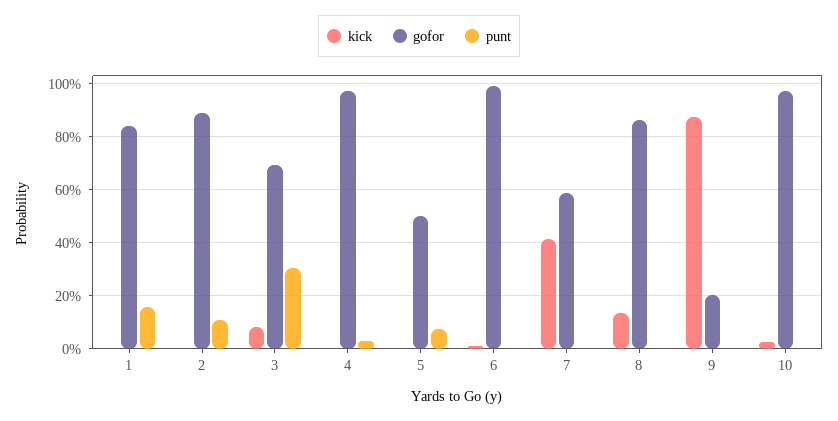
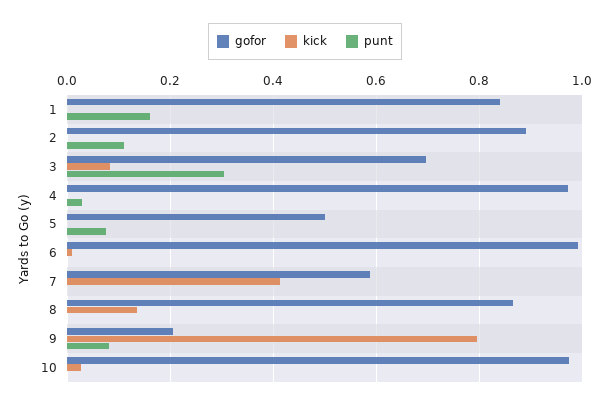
  {
    "kick": {
      "1": 0,
      "2": 0,
      "3": 0.08,
      "4": 0,
      "5": 0,
      "6": 0,
      "7": 0.42,
      "8": 0.14,
-     "9": 0.875,
+     "9": 0.8,
      "10": 0.02
    },
    "gofor": {
      "1": 0.84,
      "2": 0.9,
      "3": 0.7,
      "4": 0.98,
      "5": 0.5,
      "6": 1,
      "7": 0.58,
      "8": 0.86,
      "9": 0.2,
      "10": 0.98
    },
    "punt": {
      "1": 0.16,
      "2": 0.1,
      "3": 0.3,
      "4": 0.02,
      "5": 0.08,
      "6": 0,
      "7": 0,
      "8": 0,
-     "9": 0,
+     "9": 0.08,
      "10": 0
    }
  }

